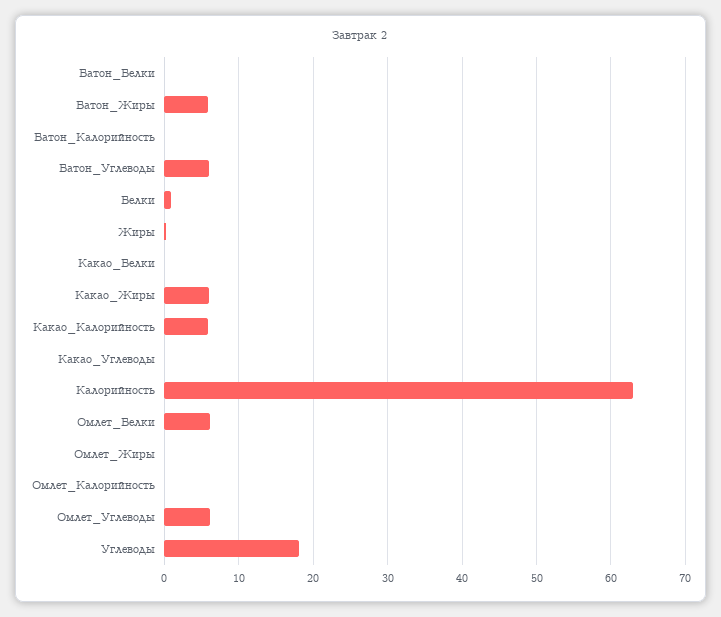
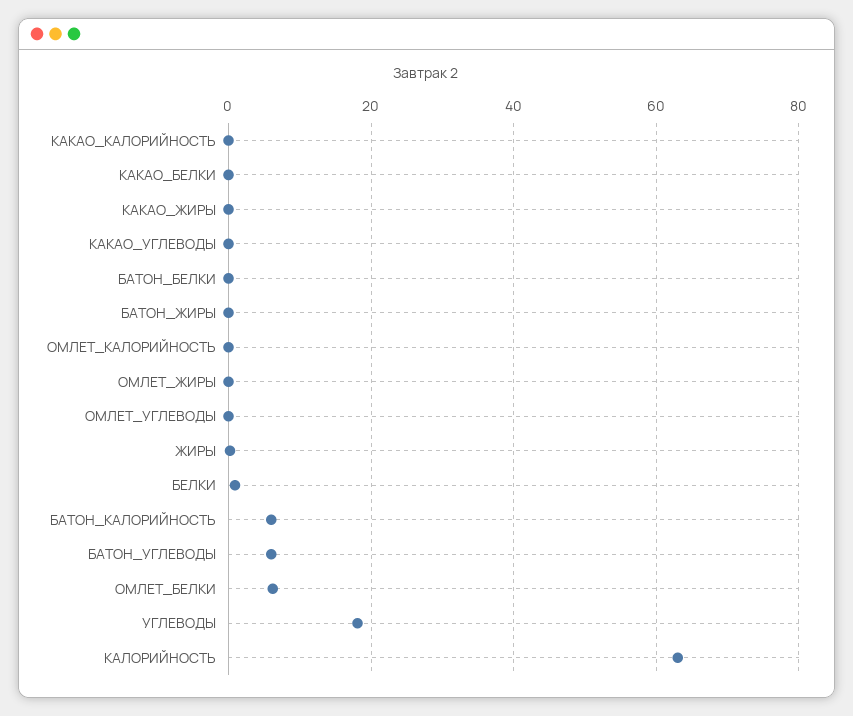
  {
    "Батон_Белки": 0,
-   "Батон_Жиры": 6,
+   "Батон_Жиры": 0,
-   "Батон_Калорийность": 0,
+   "Батон_Калорийность": 6,
    "Батон_Углеводы": 6,
    "Белки": 1,
    "Жиры": 0,
    "Какао_Белки": 0,
-   "Какао_Жиры": 6,
+   "Какао_Жиры": 0,
-   "Какао_Калорийность": 6,
+   "Какао_Калорийность": 0,
    "Какао_Углеводы": 0,
    "Калорийность": 63,
    "Омлет_Белки": 6,
    "Омлет_Жиры": 0,
    "Омлет_Калорийность": 0,
-   "Омлет_Углеводы": 6,
+   "Омлет_Углеводы": 0,
    "Углеводы": 18
  }

